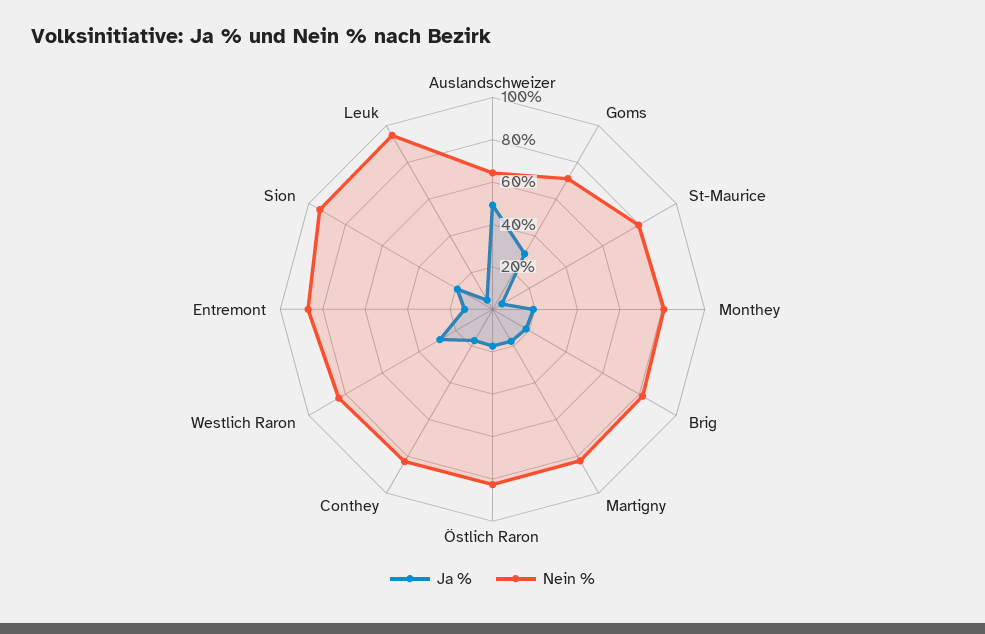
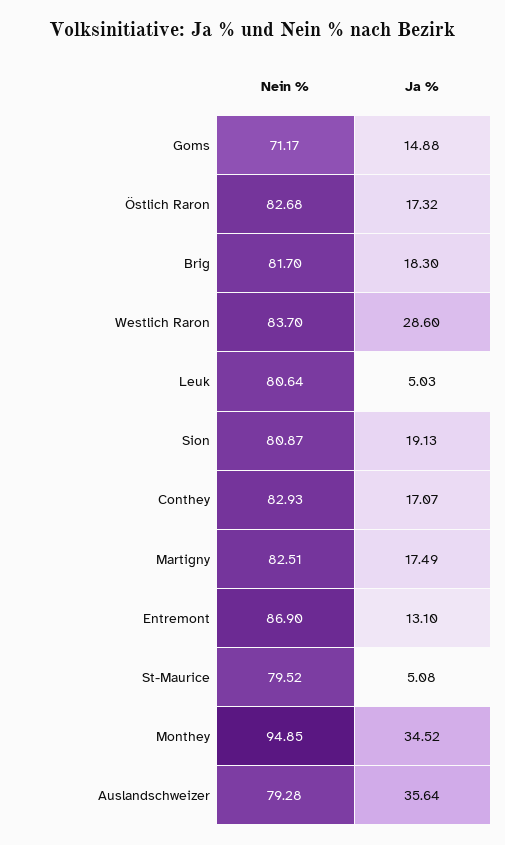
  {
    "Ja %": {
-     "Auslandschweizer": 50,
+     "Auslandschweizer": 35.64,
-     "Goms": 30,
+     "Goms": 14.88,
      "St-Maurice": 5.08,
-     "Monthey": 20,
+     "Monthey": 34.52,
      "Brig": 18.3,
      "Martigny": 17.49,
      "Östlich Raron": 17.32,
      "Conthey": 17.07,
      "Westlich Raron": 28.6,
      "Entremont": 13.1,
      "Sion": 19.13,
      "Leuk": 5.03
    },
    "Nein %": {
-     "Auslandschweizer": 65,
+     "Auslandschweizer": 79.28,
      "Goms": 71.17,
      "St-Maurice": 79.52,
-     "Monthey": 80,
+     "Monthey": 94.85,
      "Brig": 81.7,
      "Martigny": 82.51,
      "Östlich Raron": 82.68,
      "Conthey": 82.93,
      "Westlich Raron": 83.7,
      "Entremont": 86.9,
-     "Sion": 95,
+     "Sion": 80.87,
-     "Leuk": 95
+     "Leuk": 80.64
    }
  }

